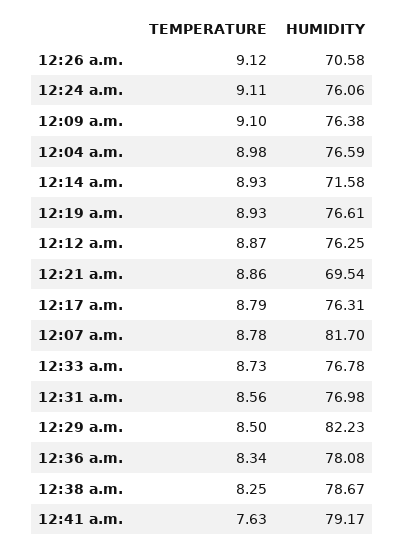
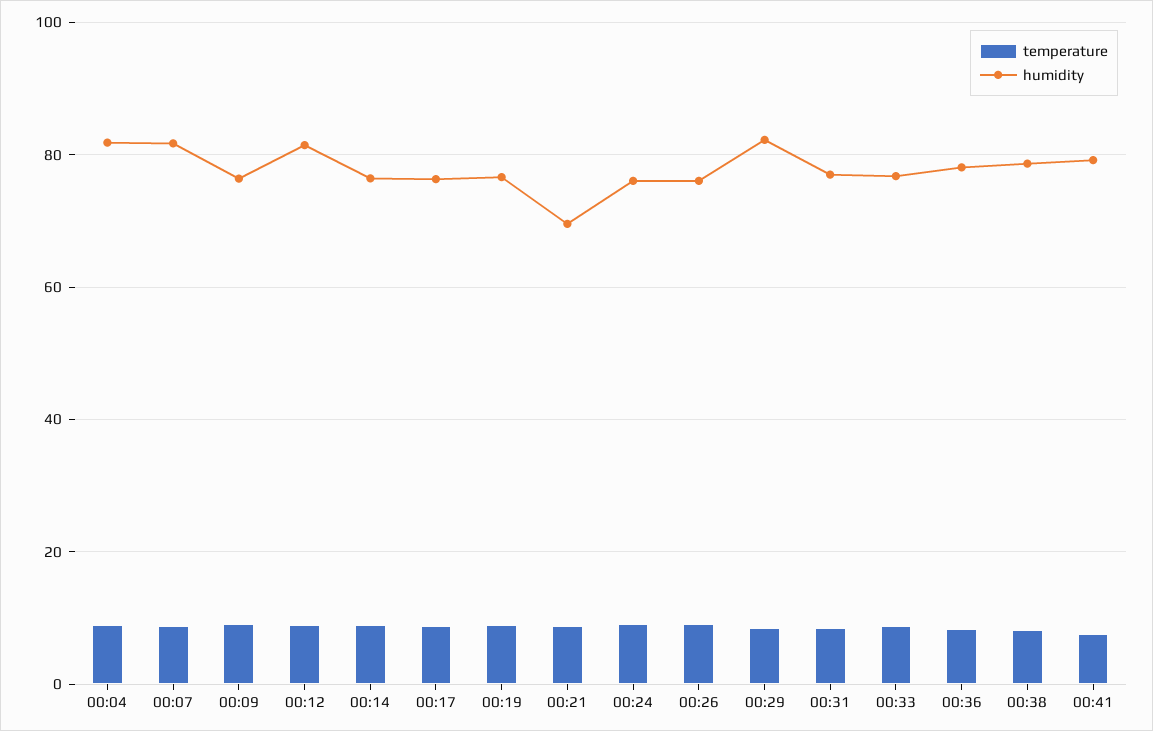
  {
    "TEMPERATURE": {
      "12:26 a.m.": 9.12,
      "12:24 a.m.": 9.11,
      "12:09 a.m.": 9.1,
      "12:04 a.m.": 8.98,
      "12:14 a.m.": 8.93,
      "12:19 a.m.": 8.93,
      "12:12 a.m.": 8.87,
      "12:21 a.m.": 8.86,
      "12:17 a.m.": 8.79,
      "12:07 a.m.": 8.78,
      "12:33 a.m.": 8.73,
      "12:31 a.m.": 8.56,
      "12:29 a.m.": 8.5,
      "12:36 a.m.": 8.34,
      "12:38 a.m.": 8.25,
      "12:41 a.m.": 7.63
    },
    "HUMIDITY": {
-     "12:26 a.m.": 70.58,
+     "12:26 a.m.": 76,
      "12:24 a.m.": 76.06,
      "12:09 a.m.": 76.38,
-     "12:04 a.m.": 76.59,
+     "12:04 a.m.": 82,
-     "12:14 a.m.": 71.58,
+     "12:14 a.m.": 76,
      "12:19 a.m.": 76.61,
-     "12:12 a.m.": 76.25,
+     "12:12 a.m.": 82,
      "12:21 a.m.": 69.54,
      "12:17 a.m.": 76.31,
      "12:07 a.m.": 81.7,
      "12:33 a.m.": 76.78,
      "12:31 a.m.": 76.98,
      "12:29 a.m.": 82.23,
      "12:36 a.m.": 78.08,
      "12:38 a.m.": 78.67,
      "12:41 a.m.": 79.17
    }
  }

